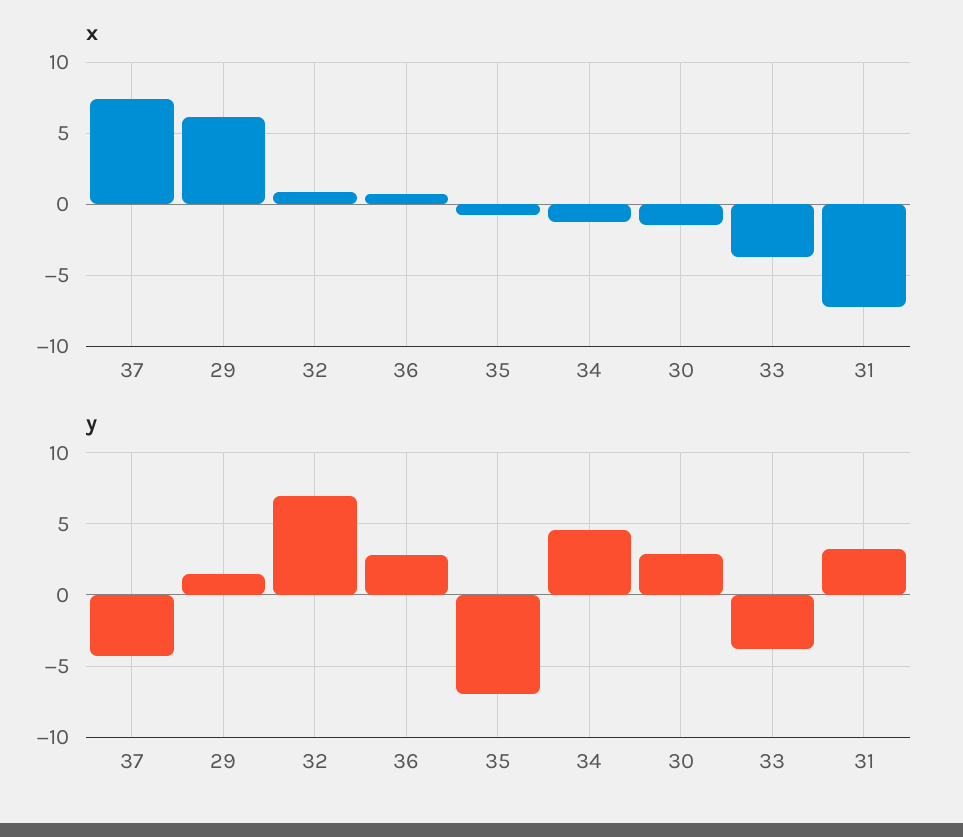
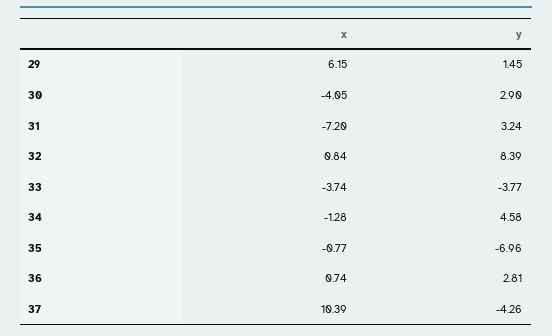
  {
    "x": {
-     "37": 7.5,
+     "37": 10.39,
      "29": 6.15,
      "32": 0.84,
      "36": 0.74,
      "35": -0.77,
      "34": -1.28,
-     "30": -1.5,
+     "30": -4.05,
      "33": -3.74,
      "31": -7.2
    },
    "y": {
      "37": -4.26,
      "29": 1.45,
-     "32": 7,
+     "32": 8.39,
      "36": 2.81,
      "35": -6.96,
      "34": 4.58,
      "30": 2.9,
      "33": -3.77,
      "31": 3.24
    }
  }

